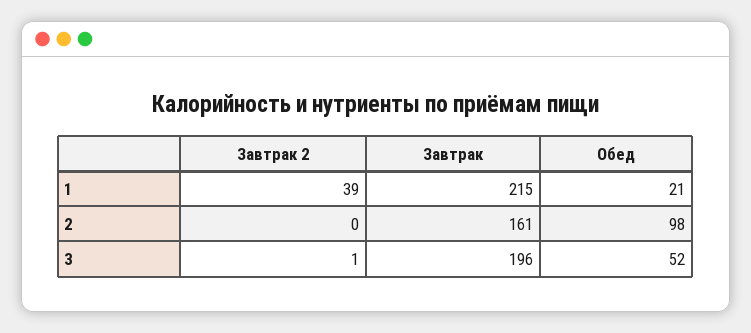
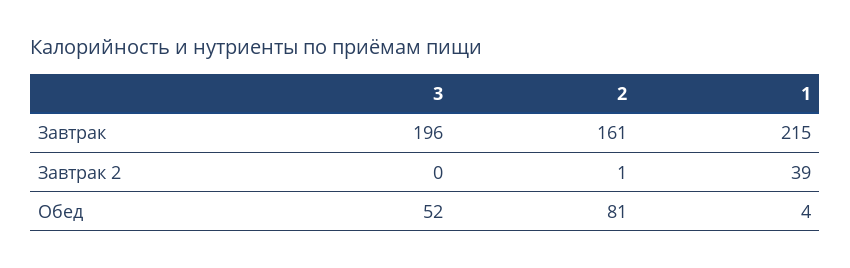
  {
    "Завтрак 2": {
      "1": 39,
-     "2": 0,
+     "2": 1,
-     "3": 1
+     "3": 0
    },
    "Завтрак": {
      "1": 215,
      "2": 161,
      "3": 196
    },
    "Обед": {
-     "1": 21,
+     "1": 4,
-     "2": 98,
+     "2": 81,
      "3": 52
    }
  }

